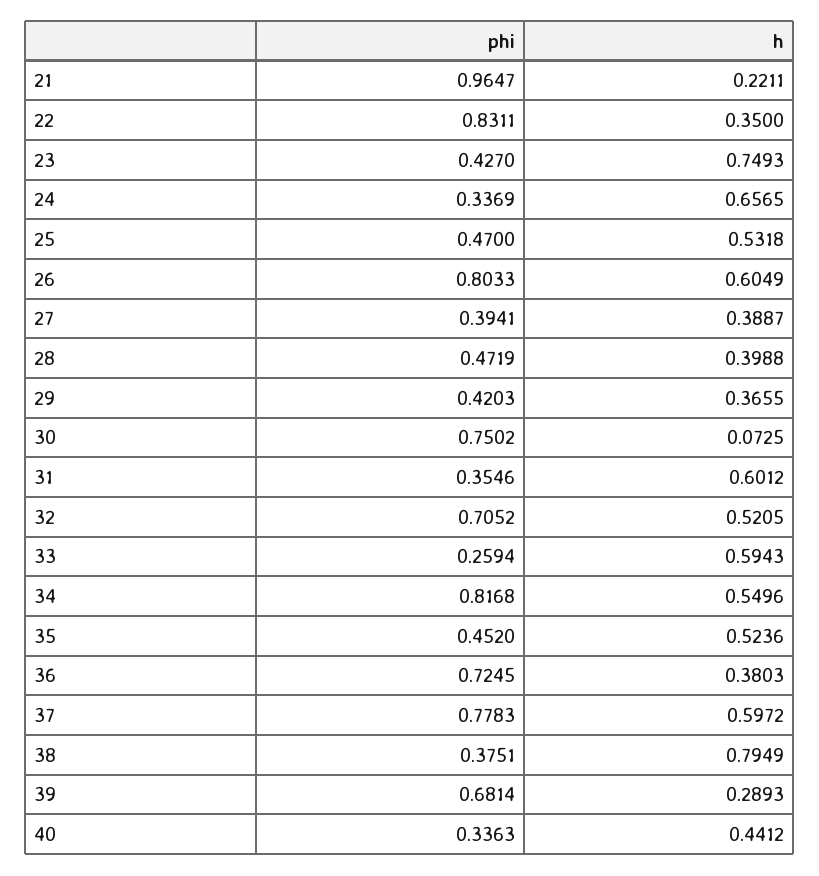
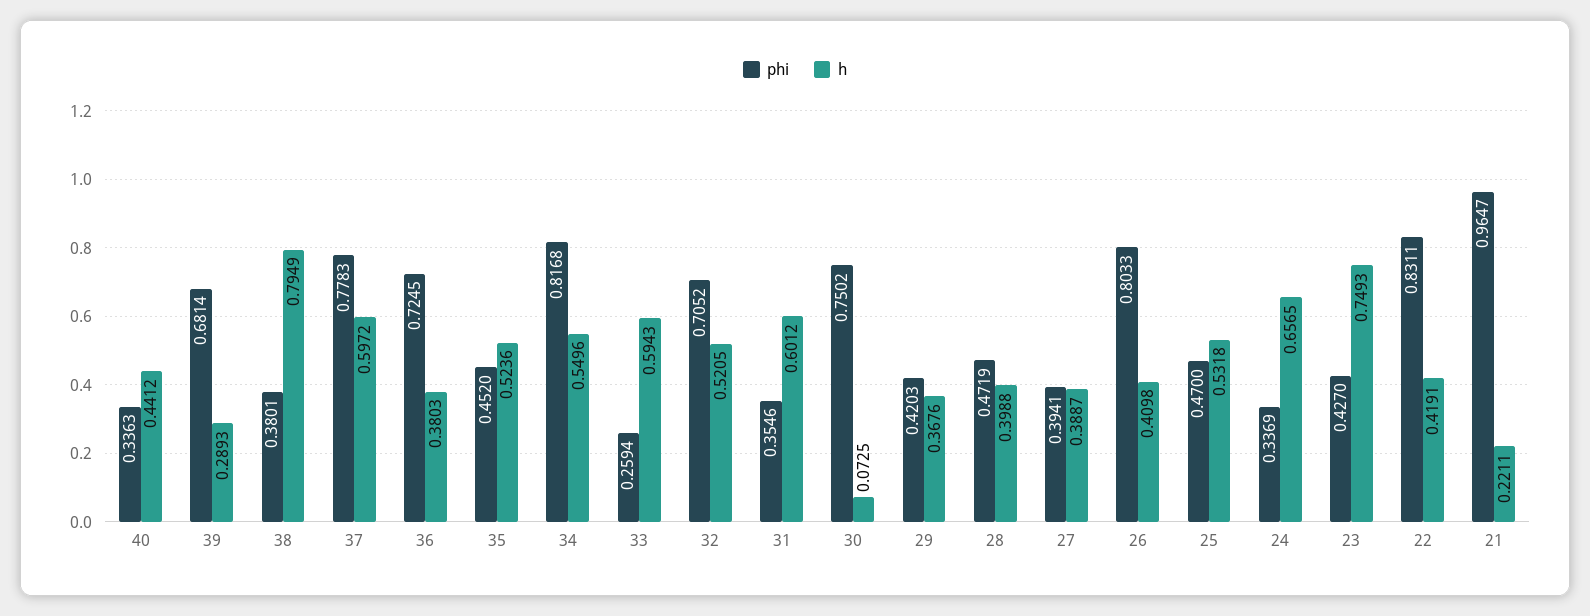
  {
    "phi": {
      "21": 0.9647,
      "22": 0.8311,
      "23": 0.427,
      "24": 0.3369,
      "25": 0.47,
      "26": 0.8033,
      "27": 0.3941,
      "28": 0.4719,
      "29": 0.4203,
      "30": 0.7502,
      "31": 0.3546,
      "32": 0.7052,
      "33": 0.2594,
      "34": 0.8168,
      "35": 0.452,
      "36": 0.7245,
      "37": 0.7783,
-     "38": 0.3751,
+     "38": 0.3801,
      "39": 0.6814,
      "40": 0.3363
    },
    "h": {
      "21": 0.2211,
-     "22": 0.35,
+     "22": 0.4191,
      "23": 0.7493,
      "24": 0.6565,
      "25": 0.5318,
-     "26": 0.6049,
+     "26": 0.4098,
      "27": 0.3887,
      "28": 0.3988,
-     "29": 0.3655,
+     "29": 0.3676,
      "30": 0.0725,
      "31": 0.6012,
      "32": 0.5205,
      "33": 0.5943,
      "34": 0.5496,
      "35": 0.5236,
      "36": 0.3803,
      "37": 0.5972,
      "38": 0.7949,
      "39": 0.2893,
      "40": 0.4412
    }
  }

